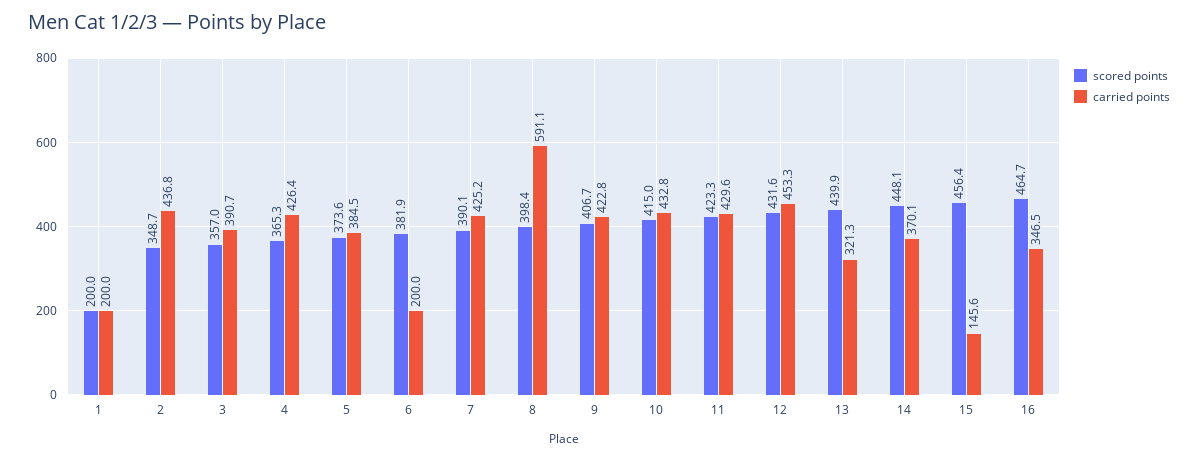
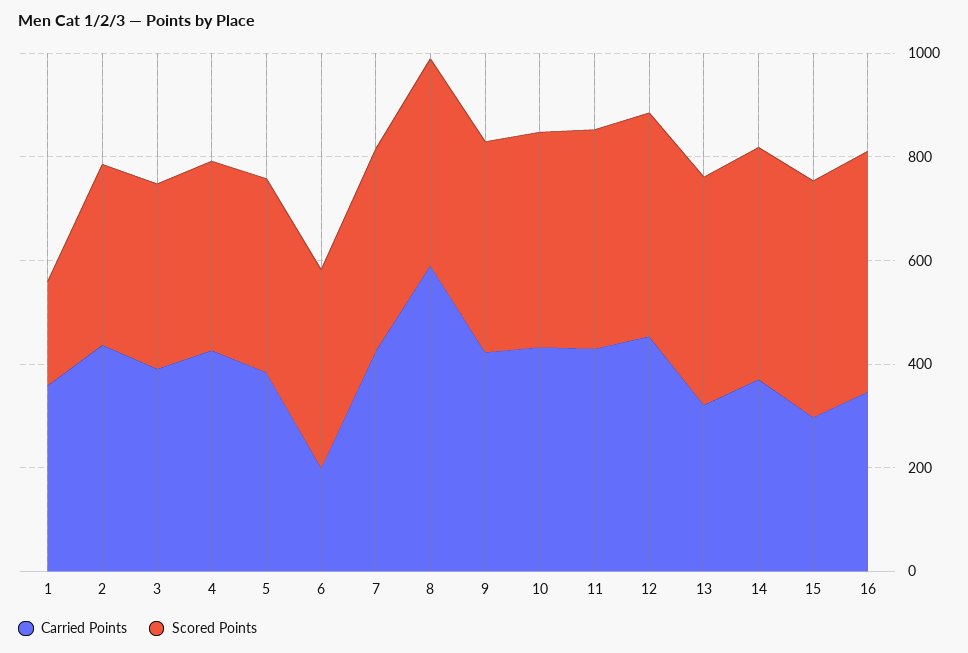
  {
    "scored points": {
      "1": 200,
      "2": 348.7,
      "3": 357,
      "4": 365.3,
      "5": 373.6,
      "6": 381.9,
      "7": 390.1,
      "8": 398.4,
      "9": 406.7,
      "10": 415,
      "11": 423.3,
      "12": 431.6,
      "13": 439.9,
      "14": 448.1,
      "15": 456.4,
      "16": 464.7
    },
    "carried points": {
-     "1": 200,
+     "1": 350,
      "2": 436.8,
      "3": 390.7,
      "4": 426.4,
      "5": 384.5,
      "6": 200,
      "7": 425.2,
      "8": 591.1,
      "9": 422.8,
      "10": 432.8,
      "11": 429.6,
      "12": 453.3,
      "13": 321.3,
      "14": 370.1,
-     "15": 145.6,
+     "15": 300,
      "16": 346.5
    }
  }

